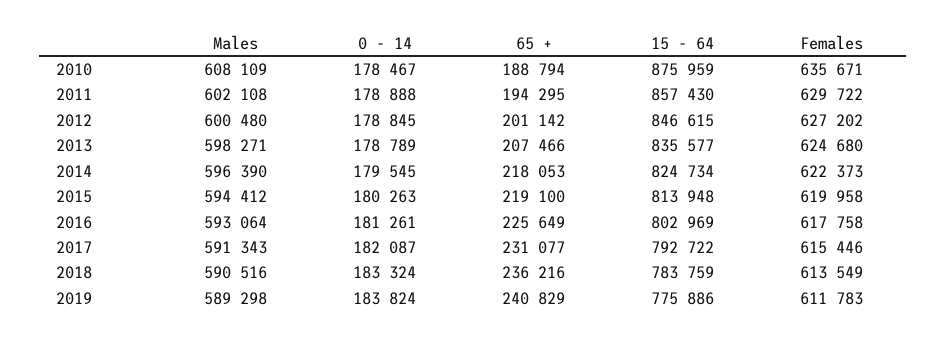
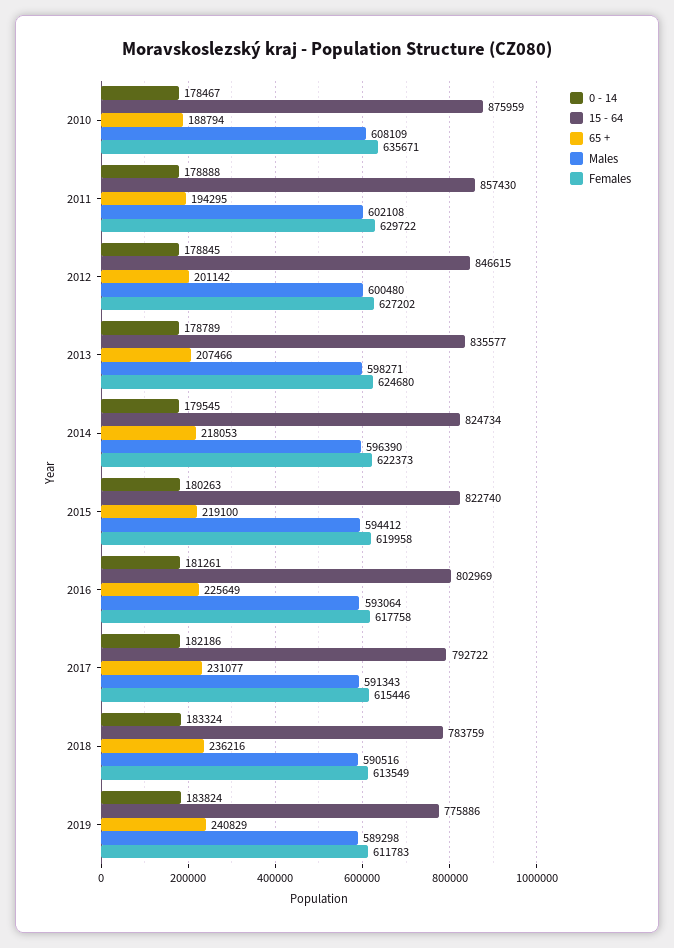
  {
    "Males": {
      "2010": 608109,
      "2011": 602108,
      "2012": 600480,
      "2013": 598271,
      "2014": 596390,
      "2015": 594412,
      "2016": 593064,
      "2017": 591343,
      "2018": 590516,
      "2019": 589298
    },
    "0 - 14": {
      "2010": 178467,
      "2011": 178888,
      "2012": 178845,
      "2013": 178789,
      "2014": 179545,
      "2015": 180263,
      "2016": 181261,
-     "2017": 182087,
+     "2017": 182186,
      "2018": 183324,
      "2019": 183824
    },
    "65 +": {
      "2010": 188794,
      "2011": 194295,
      "2012": 201142,
      "2013": 207466,
      "2014": 218053,
      "2015": 219100,
      "2016": 225649,
      "2017": 231077,
      "2018": 236216,
      "2019": 240829
    },
    "15 - 64": {
      "2010": 875959,
      "2011": 857430,
      "2012": 846615,
      "2013": 835577,
      "2014": 824734,
-     "2015": 813948,
+     "2015": 822740,
      "2016": 802969,
      "2017": 792722,
      "2018": 783759,
      "2019": 775886
    },
    "Females": {
      "2010": 635671,
      "2011": 629722,
      "2012": 627202,
      "2013": 624680,
      "2014": 622373,
      "2015": 619958,
      "2016": 617758,
      "2017": 615446,
      "2018": 613549,
      "2019": 611783
    }
  }

